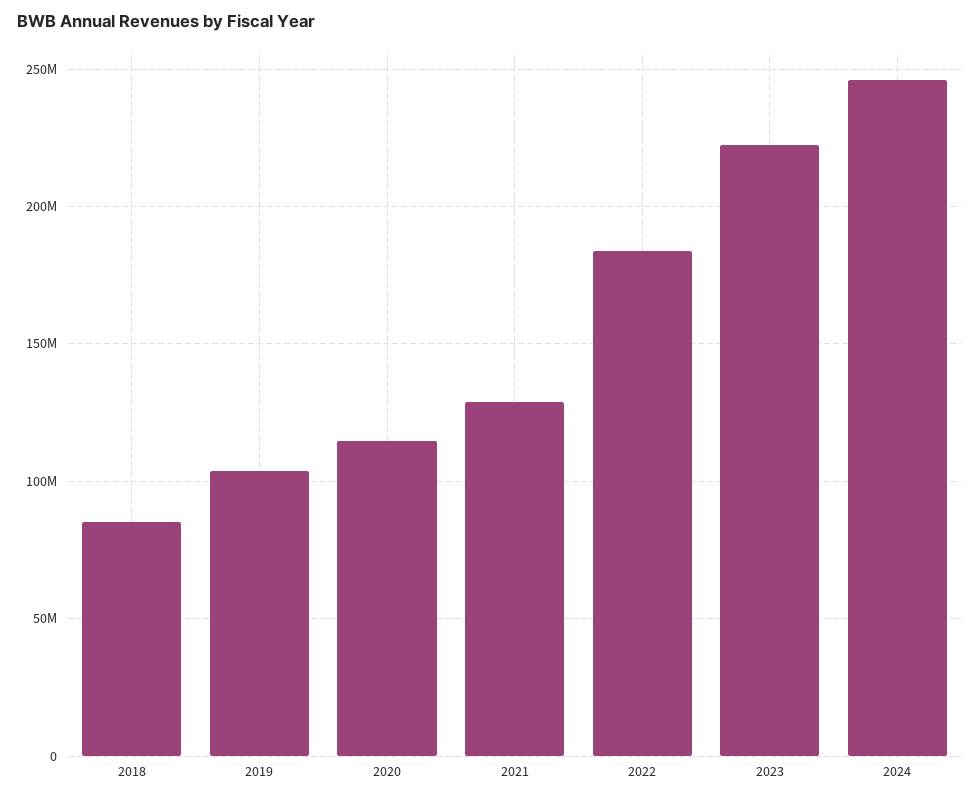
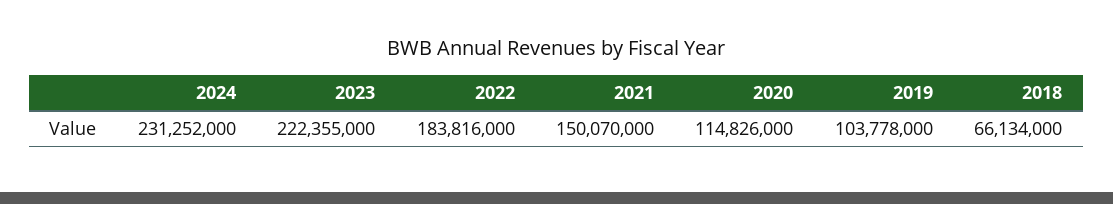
  {
-   "2018": 85000000,
+   "2018": 66134000,
    "2019": 103778000,
    "2020": 114826000,
-   "2021": 130000000,
+   "2021": 150070000,
    "2022": 183816000,
    "2023": 222355000,
-   "2024": 245000000
+   "2024": 231252000
  }

